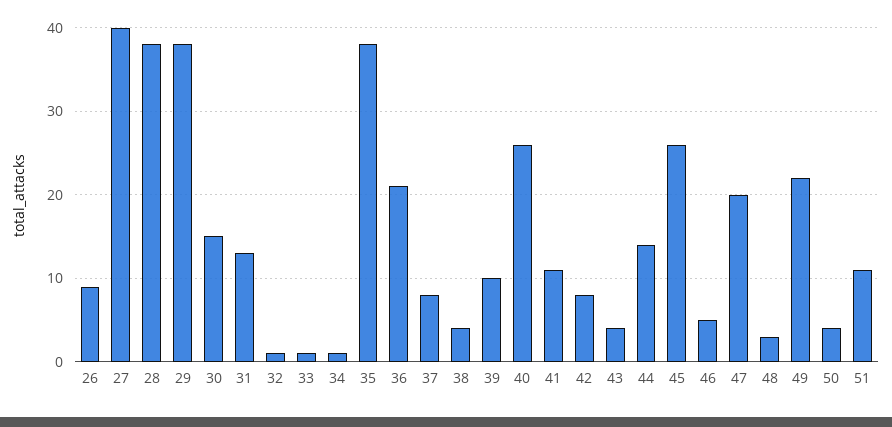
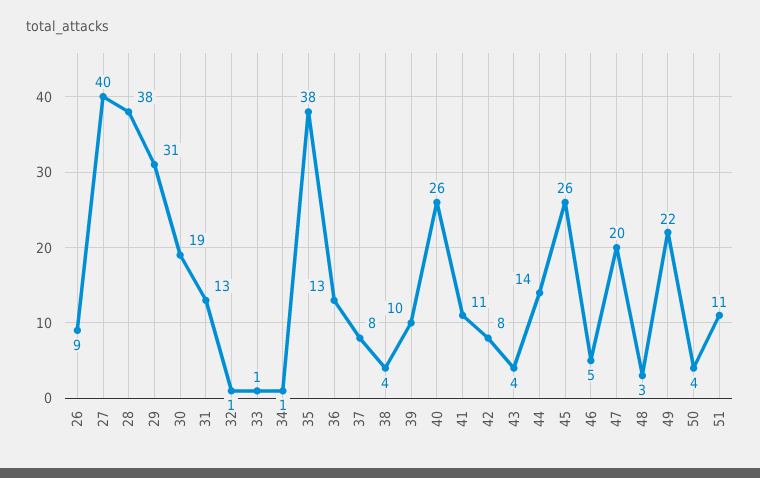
  {
    "26": 9,
    "27": 40,
    "28": 38,
-   "29": 38,
+   "29": 31,
-   "30": 15,
+   "30": 19,
    "31": 13,
    "32": 1,
    "33": 1,
    "34": 1,
    "35": 38,
-   "36": 21,
+   "36": 13,
    "37": 8,
    "38": 4,
    "39": 10,
    "40": 26,
    "41": 11,
    "42": 8,
    "43": 4,
    "44": 14,
    "45": 26,
    "46": 5,
    "47": 20,
    "48": 3,
    "49": 22,
    "50": 4,
    "51": 11
  }

